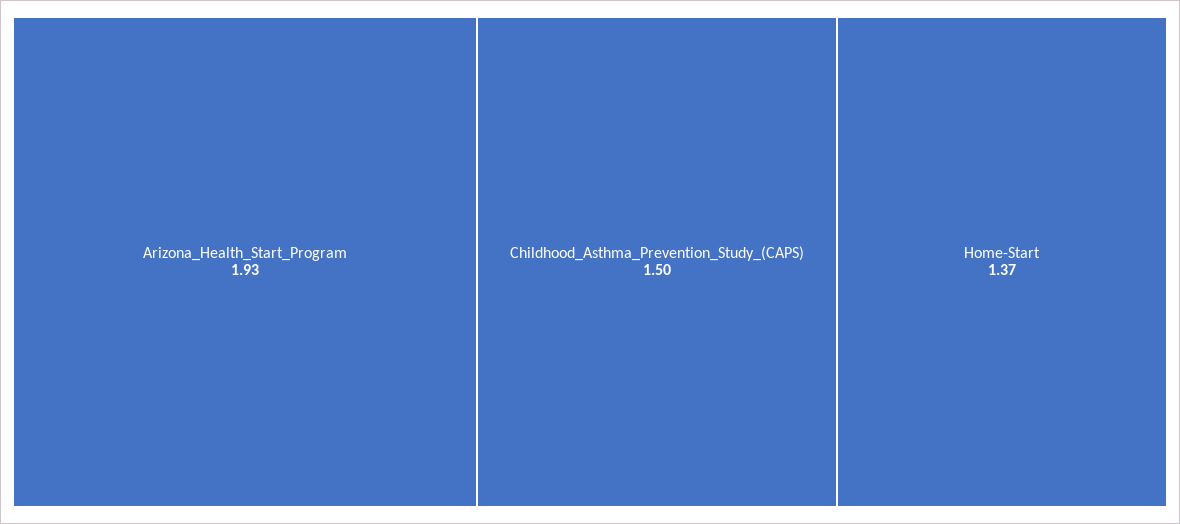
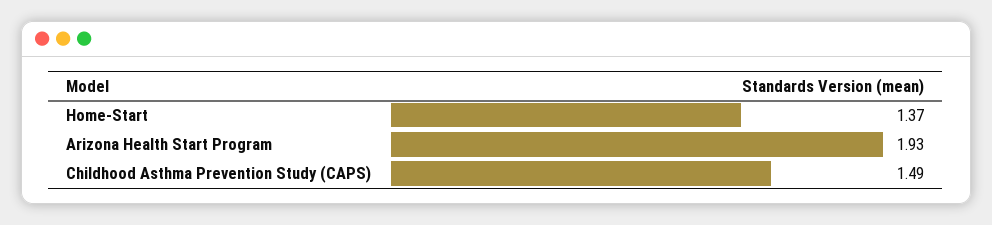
  {
    "Arizona_Health_Start_Program": 1.93,
-   "Childhood_Asthma_Prevention_Study_(CAPS)": 1.5,
+   "Childhood_Asthma_Prevention_Study_(CAPS)": 1.49,
    "Home-Start": 1.37
  }

